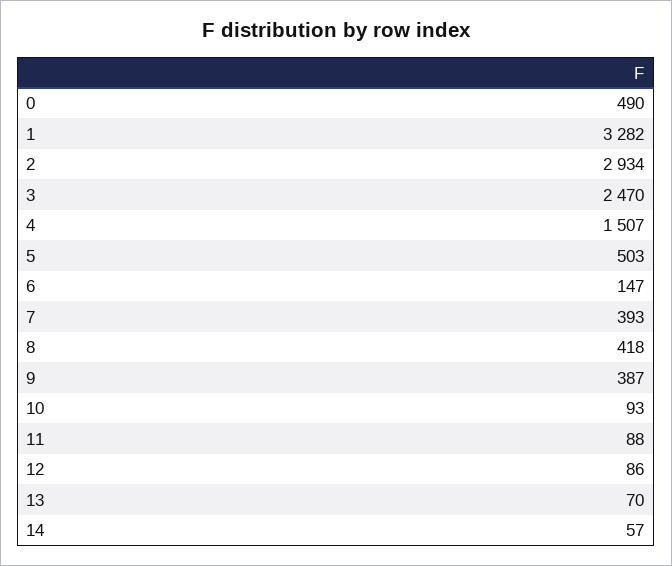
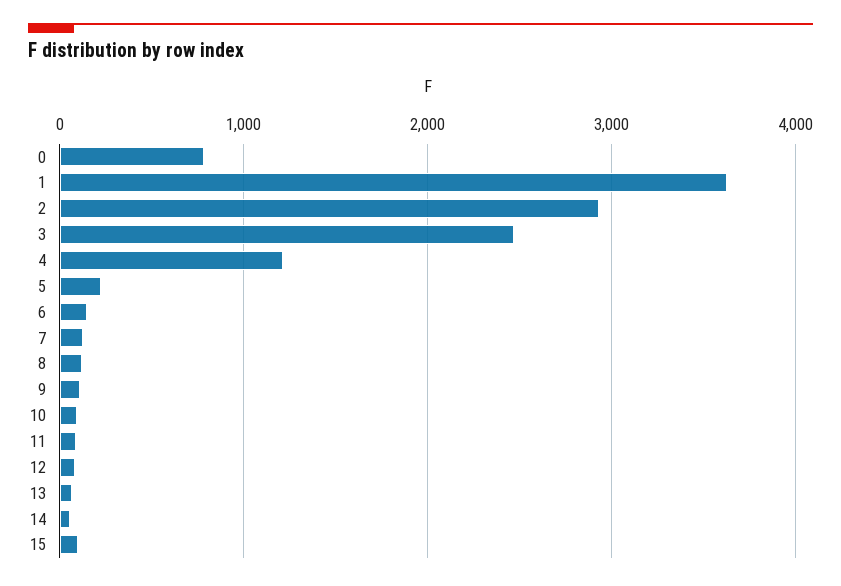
  {
-   "0": 490,
+   "0": 800,
-   "1": 3282,
+   "1": 3600,
    "2": 2934,
    "3": 2470,
-   "4": 1507,
+   "4": 1200,
-   "5": 503,
+   "5": 200,
    "6": 147,
-   "7": 393,
+   "7": 100,
-   "8": 418,
+   "8": 100,
-   "9": 387,
+   "9": 100,
    "10": 93,
    "11": 88,
    "12": 86,
    "13": 70,
-   "14": 57
+   "14": 57,
+   "15": 100
  }

